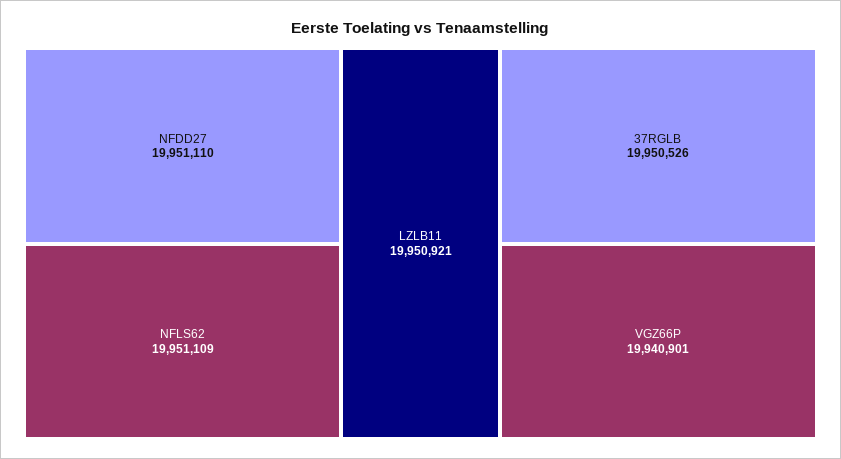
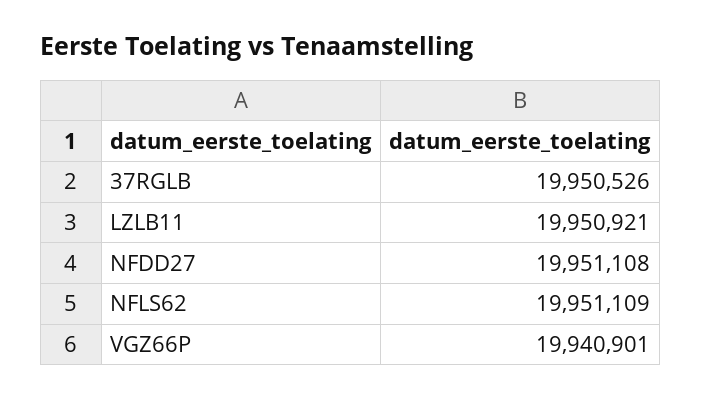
  {
-   "NFDD27": 19951110,
+   "NFDD27": 19951108,
    "NFLS62": 19951109,
    "LZLB11": 19950921,
    "37RGLB": 19950526,
    "VGZ66P": 19940901
  }

